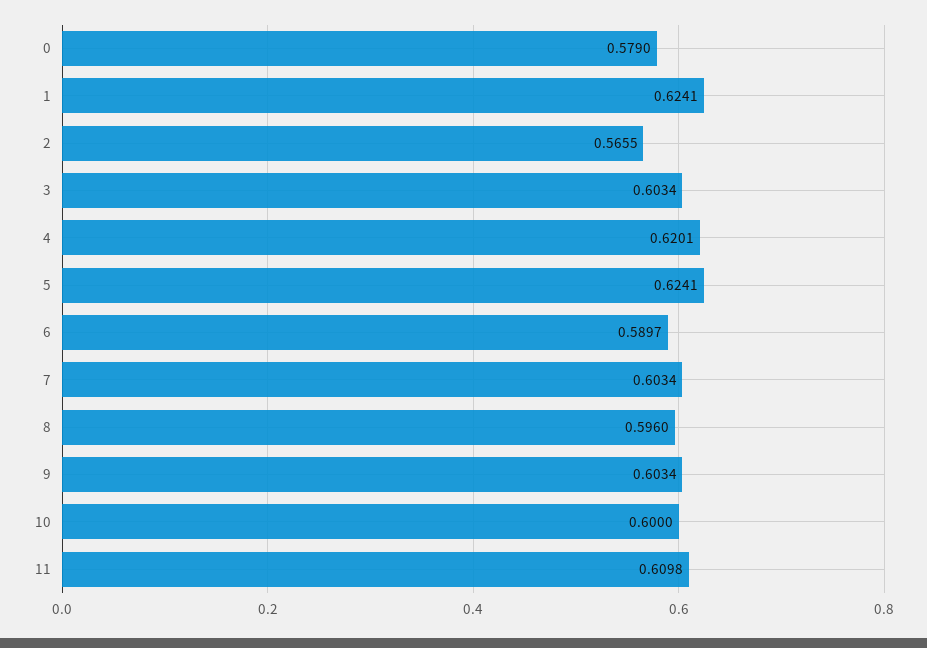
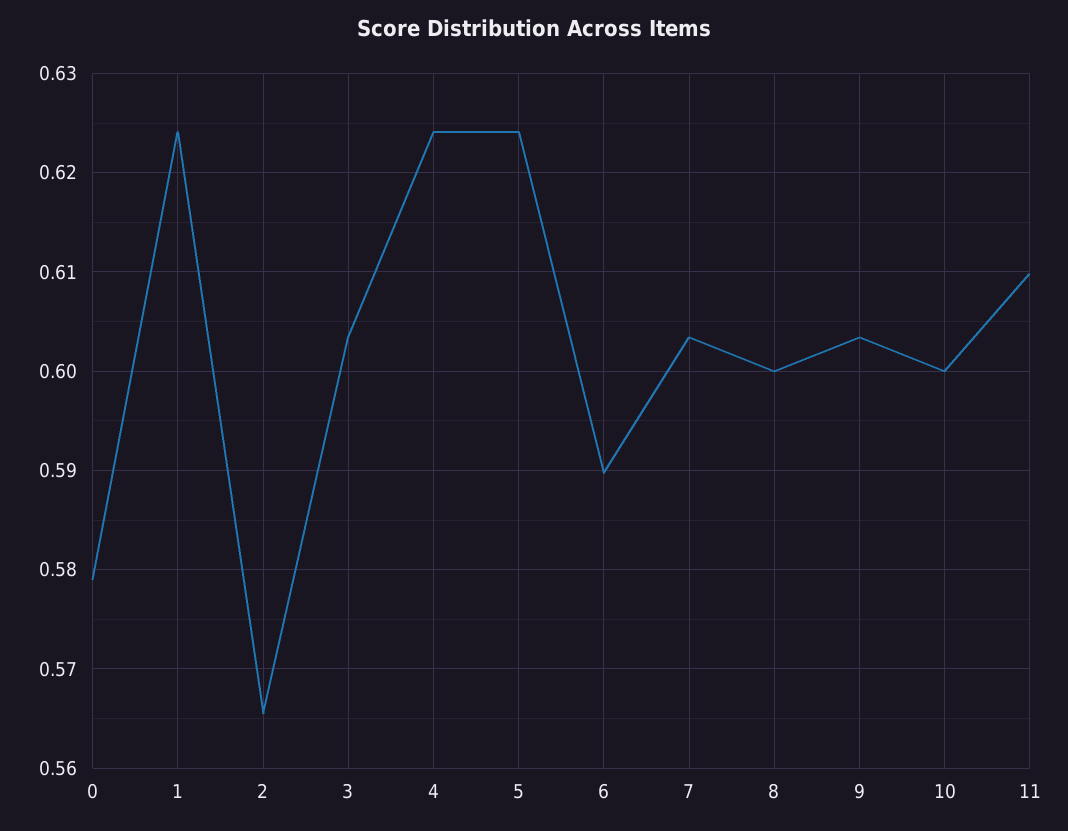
  {
    "0": 0.579,
    "1": 0.6241,
    "2": 0.5655,
    "3": 0.6034,
-   "4": 0.6201,
+   "4": 0.624,
    "5": 0.6241,
    "6": 0.5897,
    "7": 0.6034,
-   "8": 0.596,
+   "8": 0.6,
    "9": 0.6034,
    "10": 0.6,
    "11": 0.6098
  }

